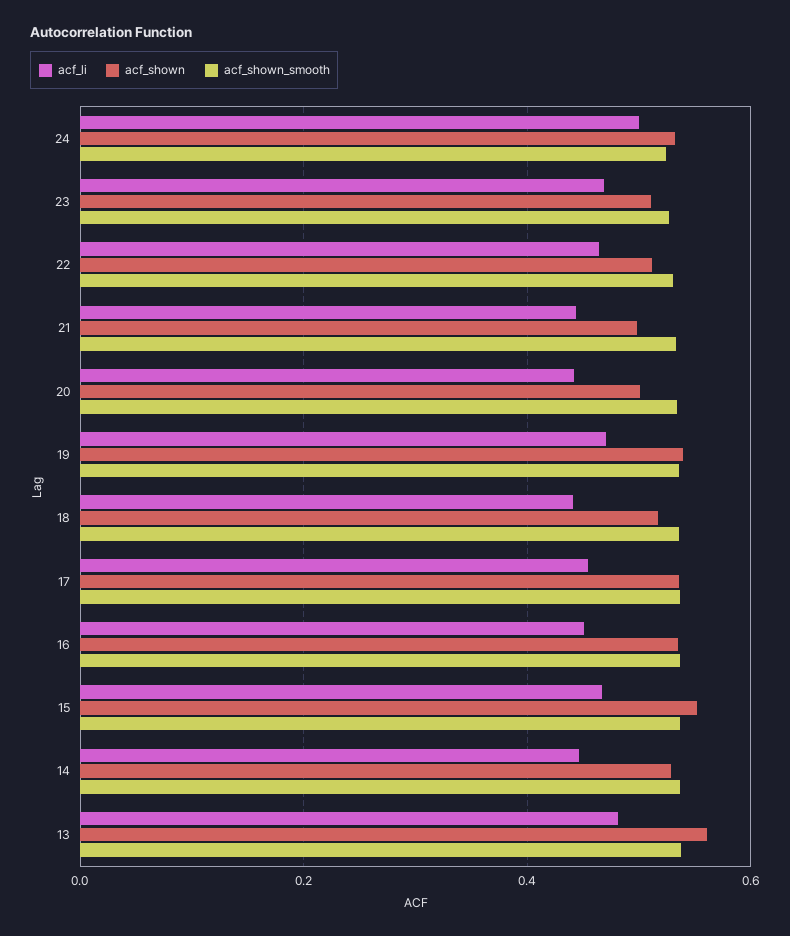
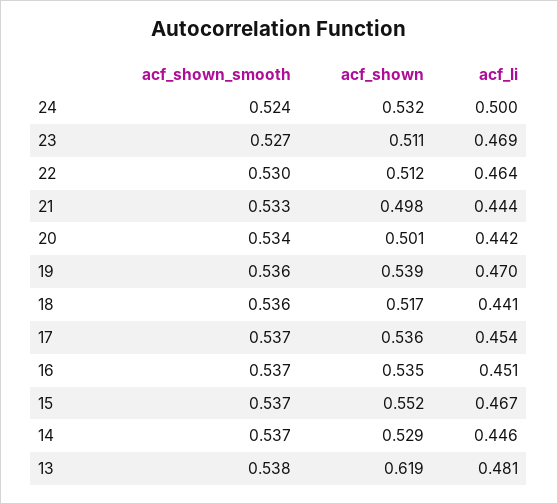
  {
    "acf_li": {
      "24": 0.5,
      "23": 0.469,
      "22": 0.464,
      "21": 0.444,
      "20": 0.442,
      "19": 0.47,
      "18": 0.441,
      "17": 0.454,
      "16": 0.451,
      "15": 0.467,
      "14": 0.446,
      "13": 0.481
    },
    "acf_shown": {
      "24": 0.532,
      "23": 0.511,
      "22": 0.512,
      "21": 0.498,
      "20": 0.501,
      "19": 0.539,
      "18": 0.517,
      "17": 0.536,
      "16": 0.535,
      "15": 0.552,
      "14": 0.529,
-     "13": 0.56
+     "13": 0.619
    },
    "acf_shown_smooth": {
      "24": 0.524,
      "23": 0.527,
      "22": 0.53,
      "21": 0.533,
      "20": 0.534,
      "19": 0.536,
      "18": 0.536,
      "17": 0.537,
      "16": 0.537,
      "15": 0.537,
      "14": 0.537,
      "13": 0.538
    }
  }

